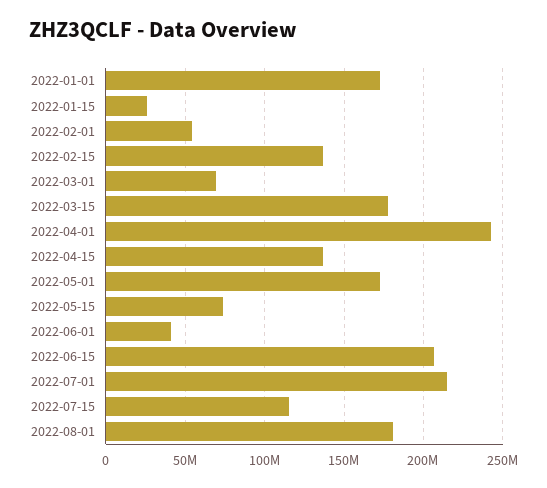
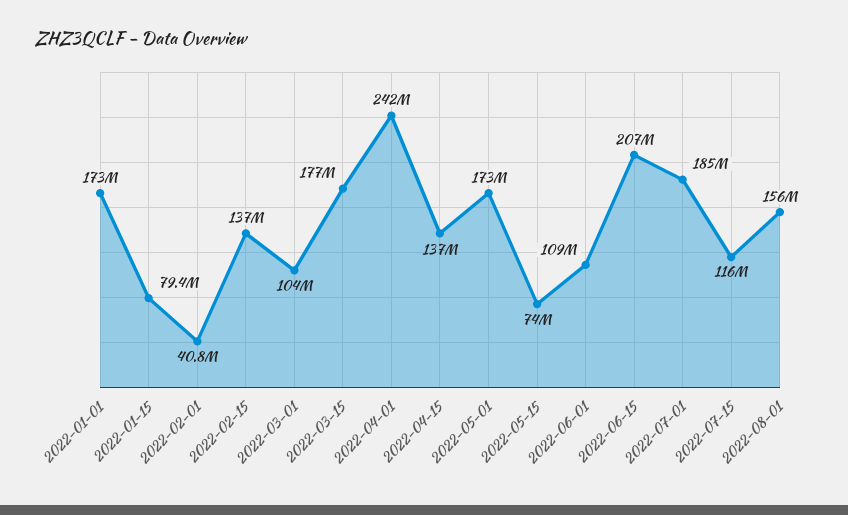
  {
    "2022-01-01": 173000000,
-   "2022-01-15": 25000000,
+   "2022-01-15": 79400000,
-   "2022-02-01": 55000000,
+   "2022-02-01": 40800000,
    "2022-02-15": 137000000,
-   "2022-03-01": 70000000,
+   "2022-03-01": 104000000,
    "2022-03-15": 177000000,
    "2022-04-01": 242000000,
    "2022-04-15": 137000000,
    "2022-05-01": 173000000,
    "2022-05-15": 74000000,
-   "2022-06-01": 40000000,
+   "2022-06-01": 109000000,
    "2022-06-15": 207000000,
-   "2022-07-01": 215000000,
+   "2022-07-01": 185000000,
    "2022-07-15": 116000000,
-   "2022-08-01": 180000000
+   "2022-08-01": 156000000
  }

